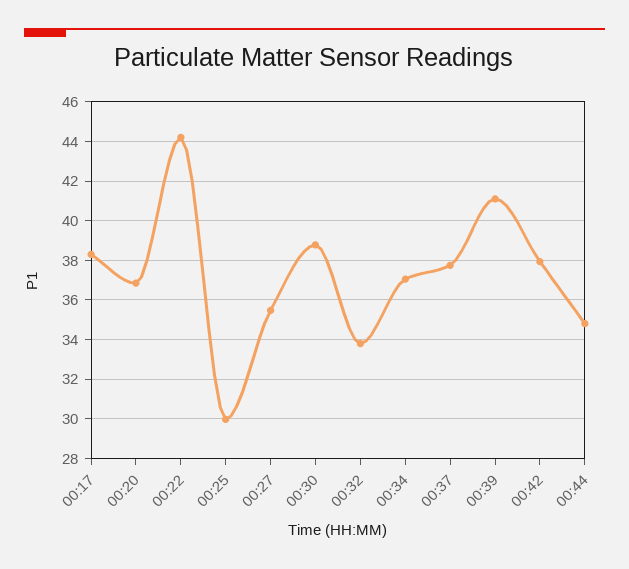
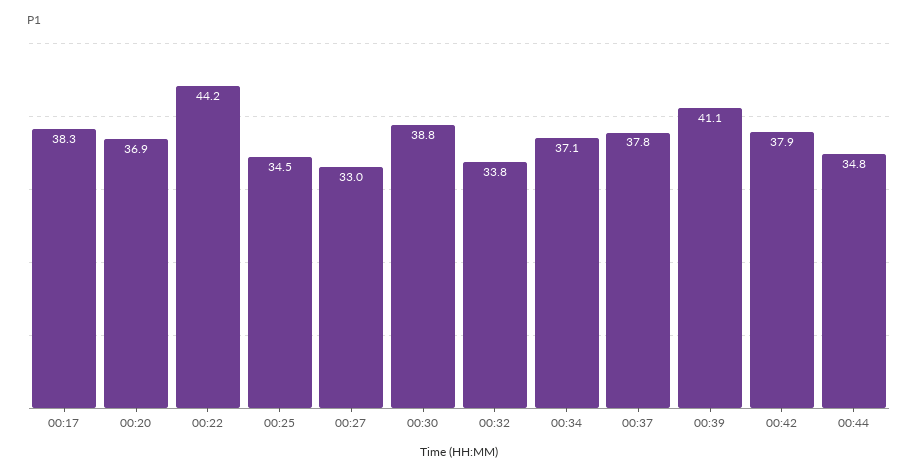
  {
    "00:17": 38.3,
    "00:20": 36.9,
    "00:22": 44.2,
-   "00:25": 30,
+   "00:25": 34.5,
-   "00:27": 35.5,
+   "00:27": 33,
    "00:30": 38.8,
    "00:32": 33.8,
    "00:34": 37.1,
    "00:37": 37.8,
    "00:39": 41.1,
    "00:42": 37.9,
    "00:44": 34.8
  }

